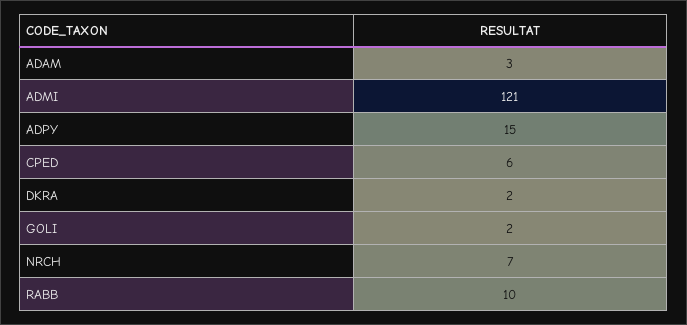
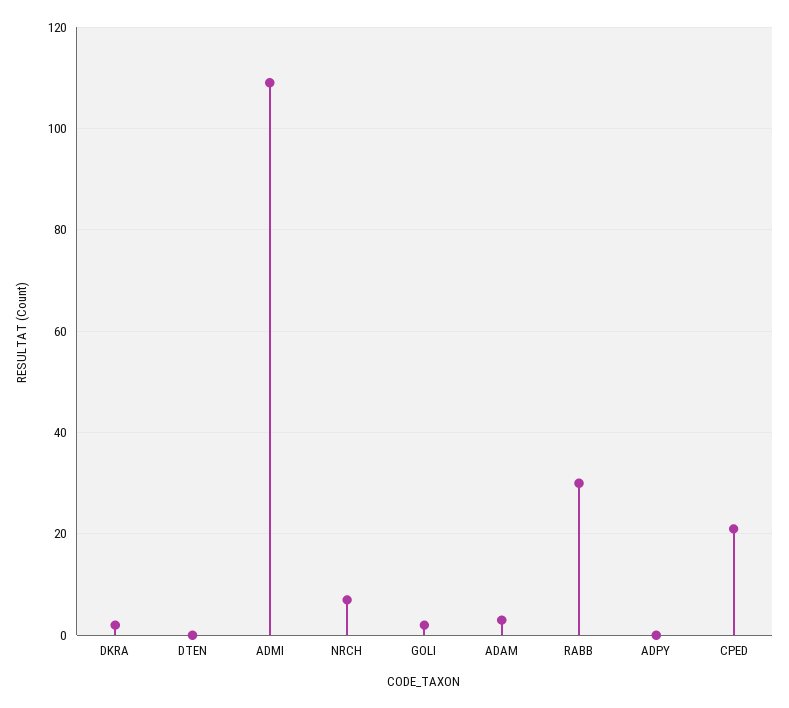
  {
    "ADAM": 3,
-   "ADMI": 121,
+   "ADMI": 110,
-   "ADPY": 15,
+   "ADPY": 0,
-   "CPED": 6,
+   "CPED": 20,
    "DKRA": 2,
    "GOLI": 2,
    "NRCH": 7,
-   "RABB": 10
+   "RABB": 30,
+   "DTEN": 0
  }

